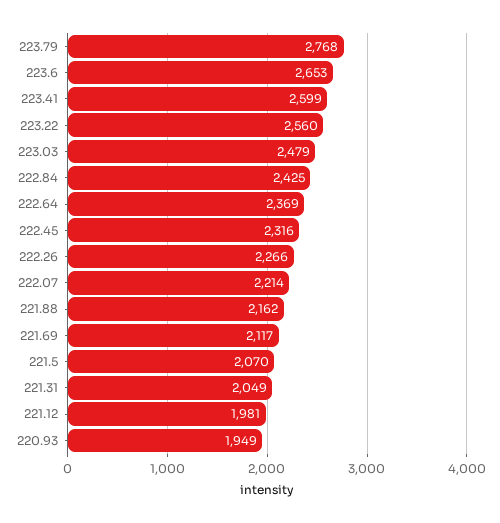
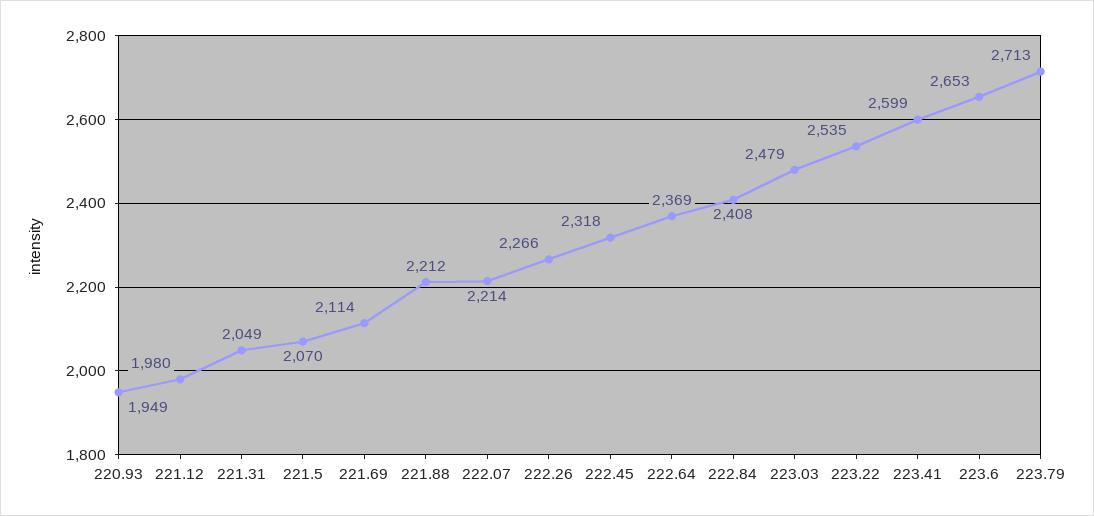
  {
-   "223.79": 2768,
+   "223.79": 2713,
    "223.6": 2653,
    "223.41": 2599,
-   "223.22": 2560,
+   "223.22": 2535,
    "223.03": 2479,
-   "222.84": 2425,
+   "222.84": 2408,
    "222.64": 2369,
-   "222.45": 2316,
+   "222.45": 2318,
    "222.26": 2266,
    "222.07": 2214,
-   "221.88": 2162,
+   "221.88": 2212,
-   "221.69": 2117,
+   "221.69": 2114,
    "221.5": 2070,
    "221.31": 2049,
-   "221.12": 1981,
+   "221.12": 1980,
    "220.93": 1949
  }

